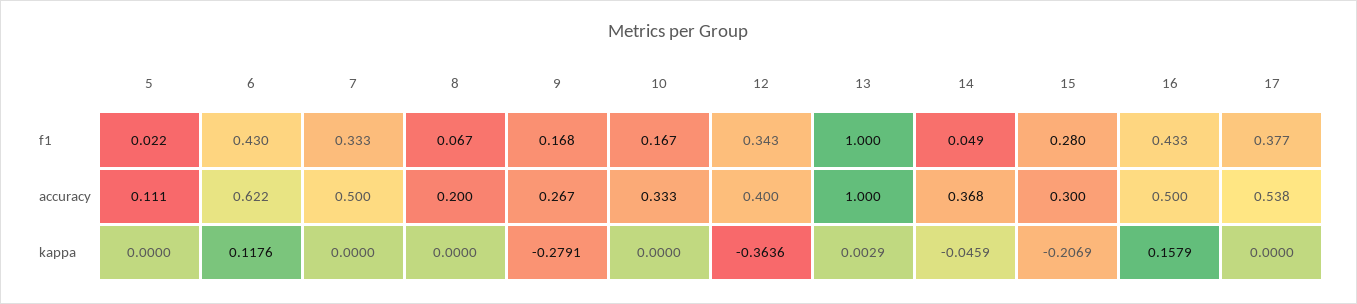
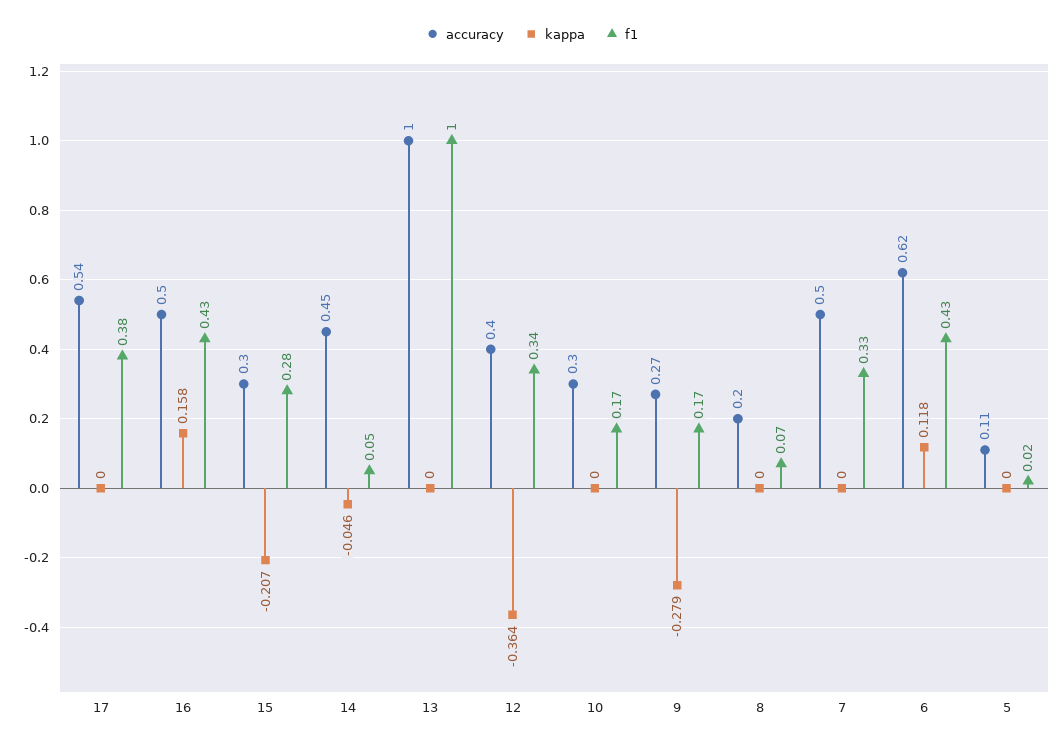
  {
    "f1": {
      "5": 0.022,
      "6": 0.43,
      "7": 0.333,
      "8": 0.067,
      "9": 0.168,
      "10": 0.167,
      "12": 0.343,
      "13": 1,
      "14": 0.049,
      "15": 0.28,
      "16": 0.433,
      "17": 0.377
    },
    "accuracy": {
      "5": 0.111,
      "6": 0.622,
      "7": 0.5,
      "8": 0.2,
      "9": 0.267,
-     "10": 0.333,
+     "10": 0.3,
      "12": 0.4,
      "13": 1,
-     "14": 0.368,
+     "14": 0.45,
      "15": 0.3,
      "16": 0.5,
      "17": 0.538
    },
    "kappa": {
      "5": 0,
      "6": 0.1176,
      "7": 0,
      "8": 0,
      "9": -0.2791,
      "10": 0,
      "12": -0.3636,
-     "13": 0.0029,
+     "13": 0,
      "14": -0.0459,
      "15": -0.2069,
      "16": 0.1579,
      "17": 0
    }
  }

